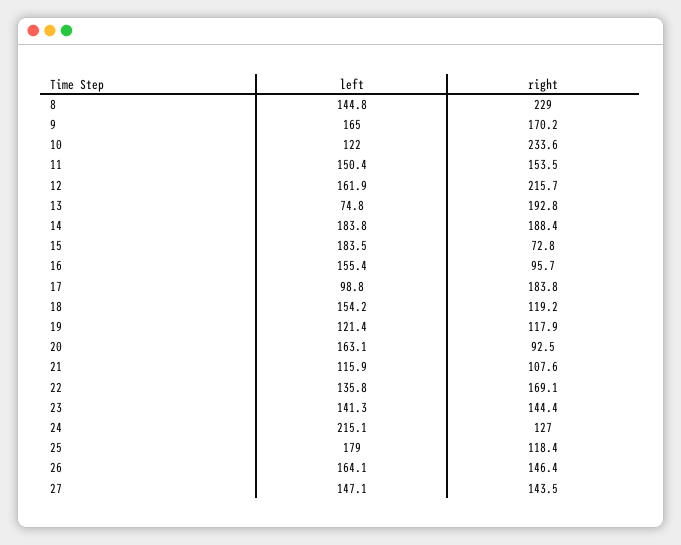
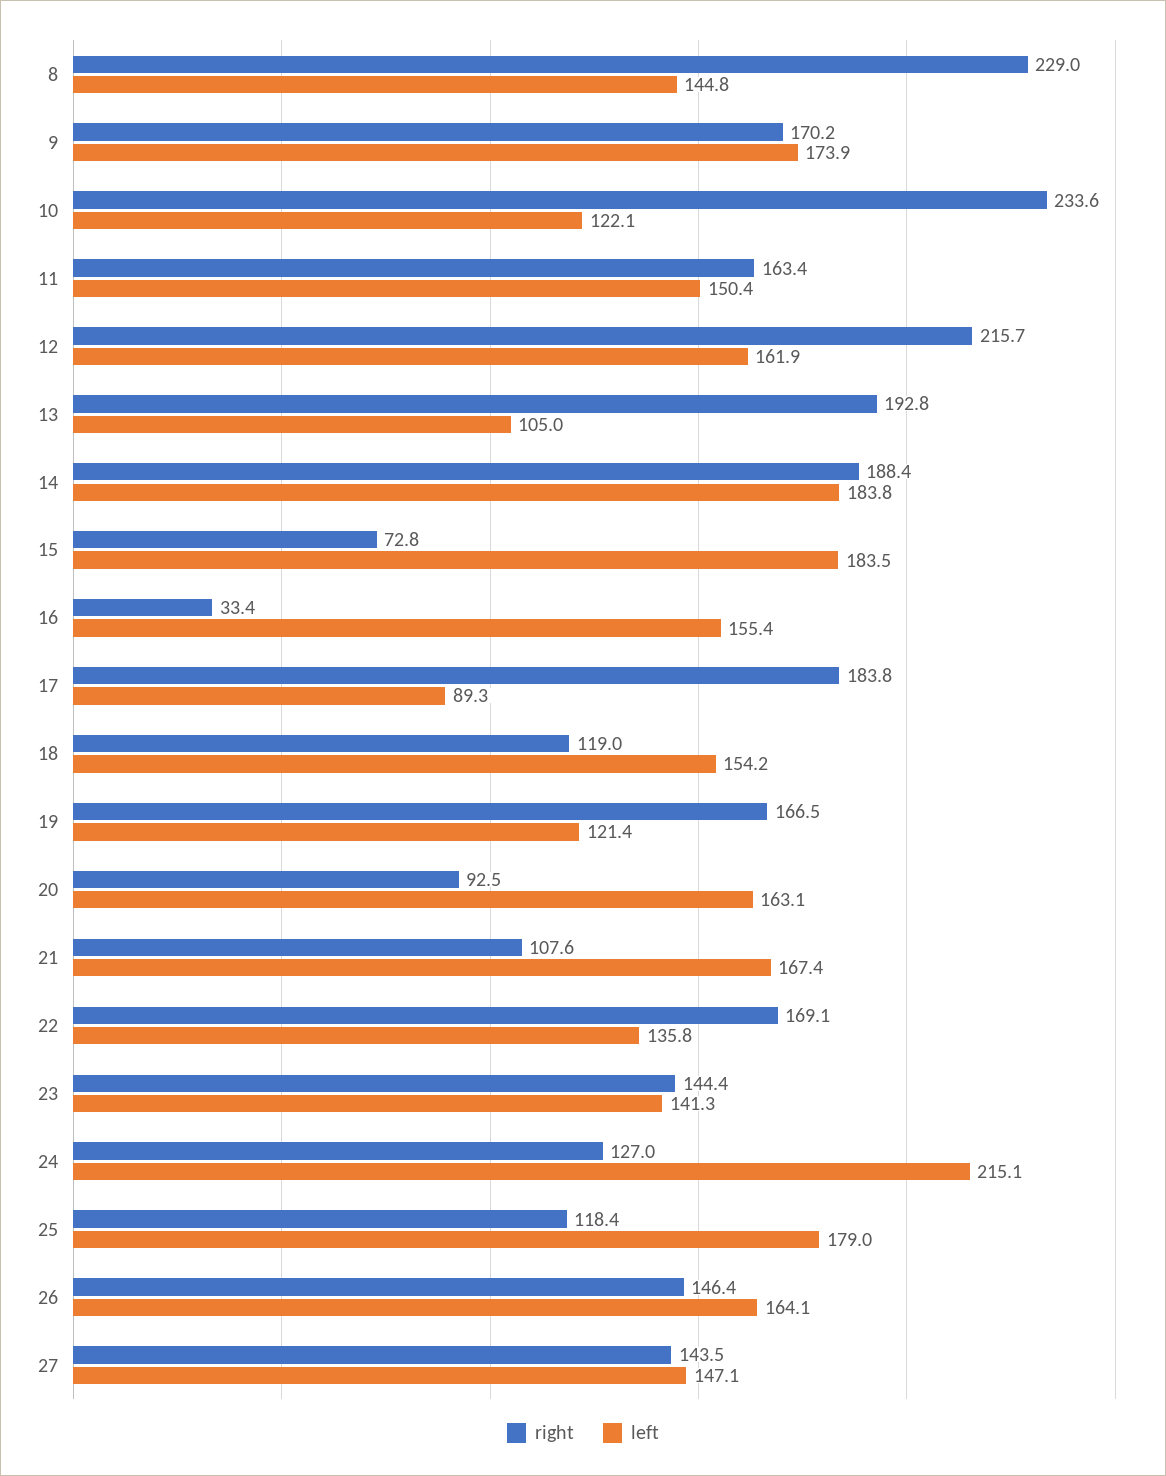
  {
    "left": {
      "8": 144.8,
-     "9": 165,
+     "9": 173.9,
-     "10": 122,
+     "10": 122.1,
      "11": 150.4,
      "12": 161.9,
-     "13": 74.8,
+     "13": 105,
      "14": 183.8,
      "15": 183.5,
      "16": 155.4,
-     "17": 98.8,
+     "17": 89.3,
      "18": 154.2,
      "19": 121.4,
      "20": 163.1,
-     "21": 115.9,
+     "21": 167.4,
      "22": 135.8,
      "23": 141.3,
      "24": 215.1,
      "25": 179,
      "26": 164.1,
      "27": 147.1
    },
    "right": {
      "8": 229,
      "9": 170.2,
      "10": 233.6,
-     "11": 153.5,
+     "11": 163.4,
      "12": 215.7,
      "13": 192.8,
      "14": 188.4,
      "15": 72.8,
-     "16": 95.7,
+     "16": 33.4,
      "17": 183.8,
-     "18": 119.2,
+     "18": 119,
-     "19": 117.9,
+     "19": 166.5,
      "20": 92.5,
      "21": 107.6,
      "22": 169.1,
      "23": 144.4,
      "24": 127,
      "25": 118.4,
      "26": 146.4,
      "27": 143.5
    }
  }

